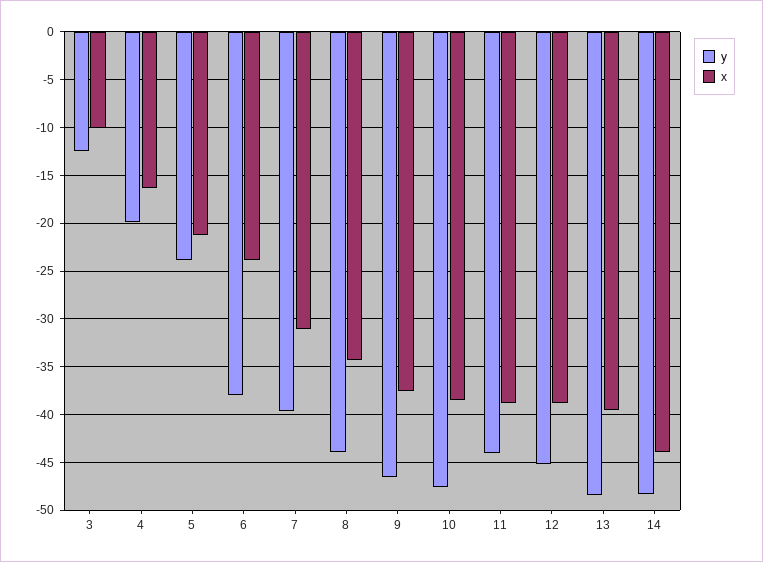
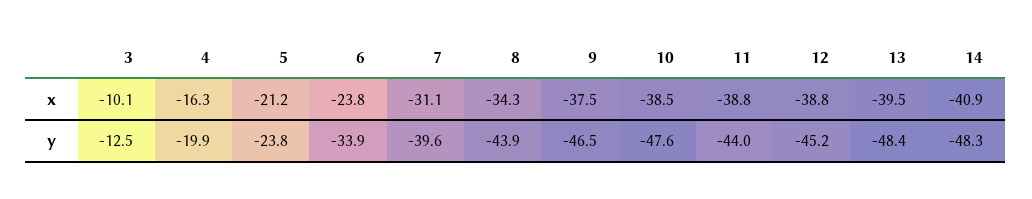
  {
    "y": {
      "3": -12.5,
      "4": -19.9,
      "5": -23.8,
-     "6": -38,
+     "6": -33.9,
      "7": -39.6,
      "8": -43.9,
      "9": -46.5,
      "10": -47.6,
      "11": -44,
      "12": -45.2,
      "13": -48.4,
      "14": -48.3
    },
    "x": {
      "3": -10.1,
      "4": -16.3,
      "5": -21.2,
      "6": -23.8,
      "7": -31.1,
      "8": -34.3,
      "9": -37.5,
      "10": -38.5,
      "11": -38.8,
      "12": -38.8,
      "13": -39.5,
-     "14": -44
+     "14": -40.9
    }
  }

